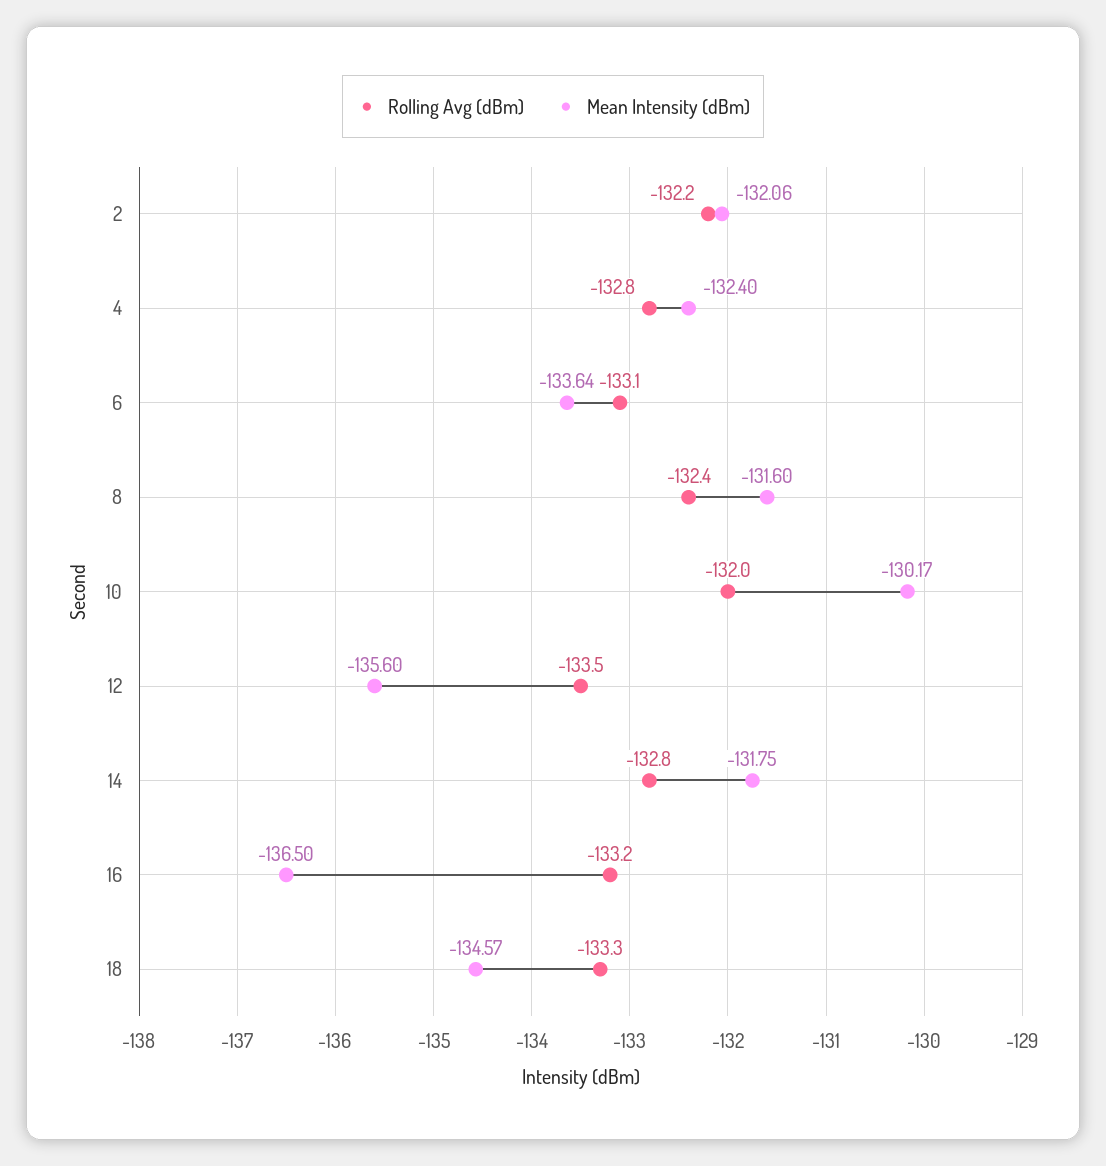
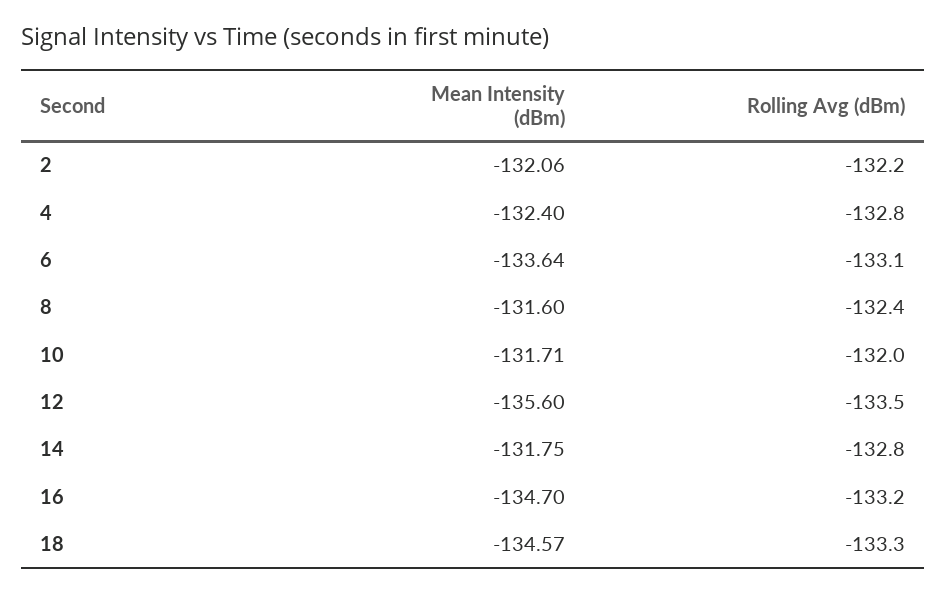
  {
    "Rolling Avg (dBm)": {
      "2": -132.2,
      "4": -132.8,
      "6": -133.1,
      "8": -132.4,
      "10": -132,
      "12": -133.5,
      "14": -132.8,
      "16": -133.2,
      "18": -133.3
    },
    "Mean Intensity (dBm)": {
      "2": -132.06,
      "4": -132.4,
      "6": -133.64,
      "8": -131.6,
-     "10": -130.17,
+     "10": -131.71,
      "12": -135.6,
      "14": -131.75,
-     "16": -136.5,
+     "16": -134.7,
      "18": -134.57
    }
  }

